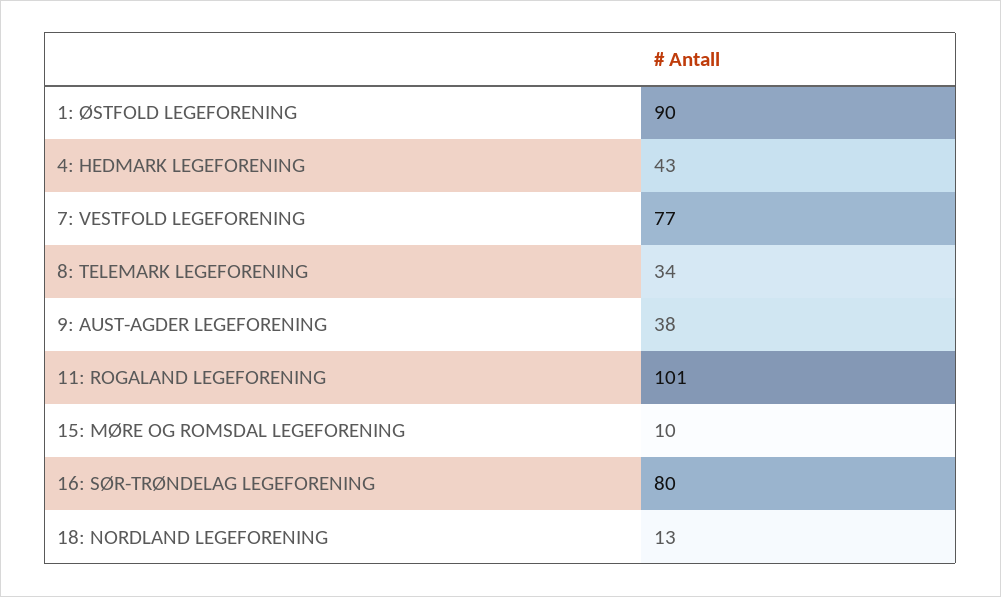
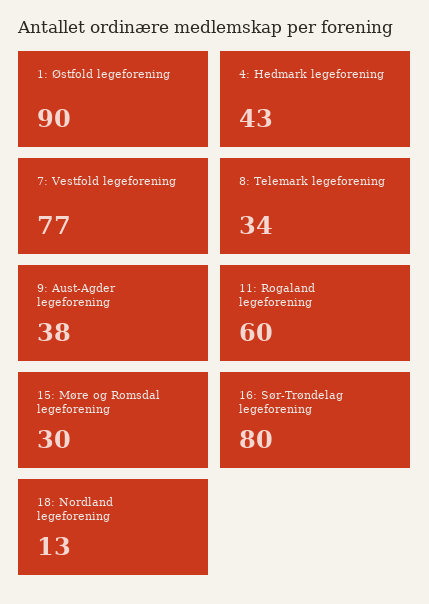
  {
    "1: ØSTFOLD LEGEFORENING": 90,
    "4: HEDMARK LEGEFORENING": 43,
    "7: VESTFOLD LEGEFORENING": 77,
    "8: TELEMARK LEGEFORENING": 34,
    "9: AUST-AGDER LEGEFORENING": 38,
-   "11: ROGALAND LEGEFORENING": 101,
+   "11: ROGALAND LEGEFORENING": 60,
-   "15: MØRE OG ROMSDAL LEGEFORENING": 10,
+   "15: MØRE OG ROMSDAL LEGEFORENING": 30,
    "16: SØR-TRØNDELAG LEGEFORENING": 80,
    "18: NORDLAND LEGEFORENING": 13
  }

